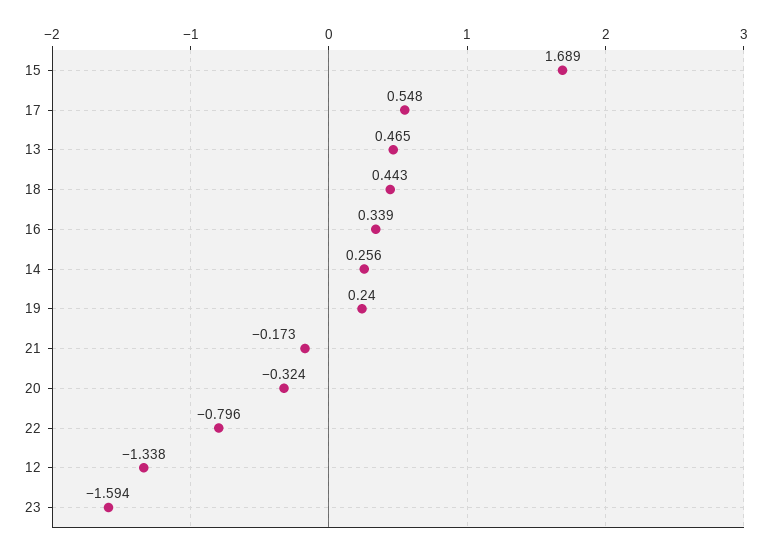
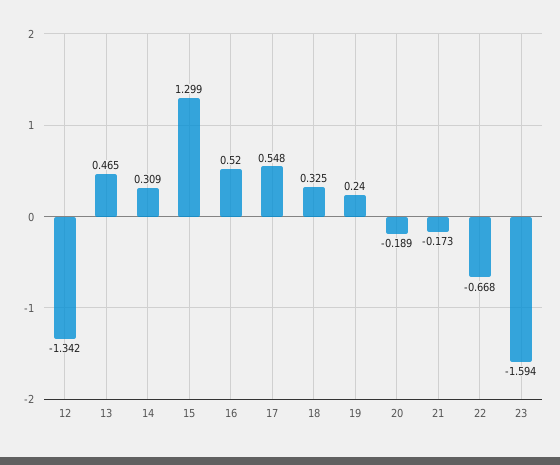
  {
-   "15": 1.689,
+   "15": 1.299,
    "17": 0.548,
    "13": 0.465,
-   "18": 0.443,
+   "18": 0.325,
-   "16": 0.339,
+   "16": 0.52,
-   "14": 0.256,
+   "14": 0.309,
    "19": 0.24,
    "21": -0.173,
-   "20": -0.324,
+   "20": -0.189,
-   "22": -0.796,
+   "22": -0.668,
-   "12": -1.338,
+   "12": -1.342,
    "23": -1.594
  }

